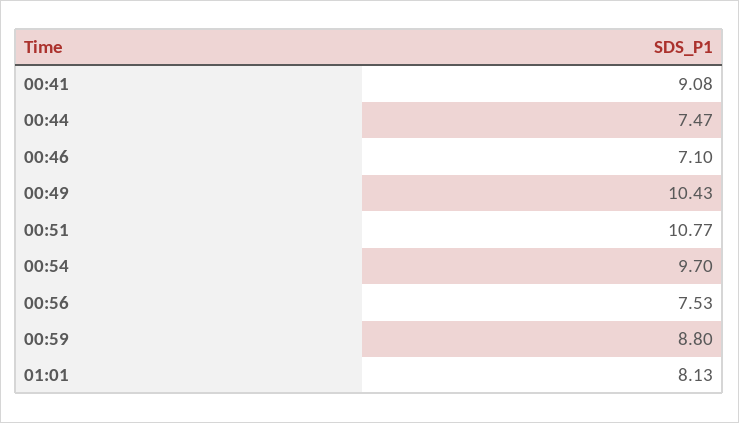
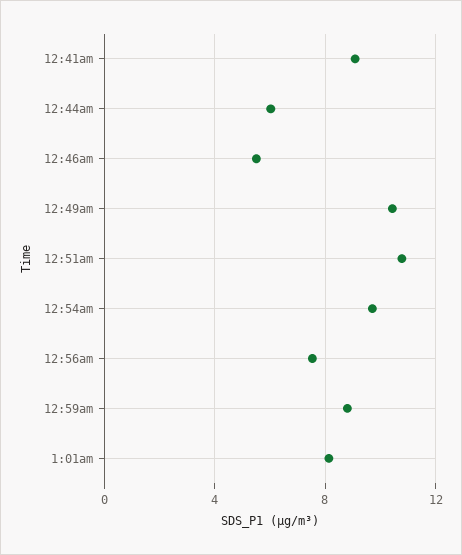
  {
    "00:41": 9.08,
-   "00:44": 7.47,
+   "00:44": 6,
-   "00:46": 7.1,
+   "00:46": 5.5,
    "00:49": 10.43,
    "00:51": 10.77,
    "00:54": 9.7,
    "00:56": 7.53,
    "00:59": 8.8,
    "01:01": 8.13
  }

